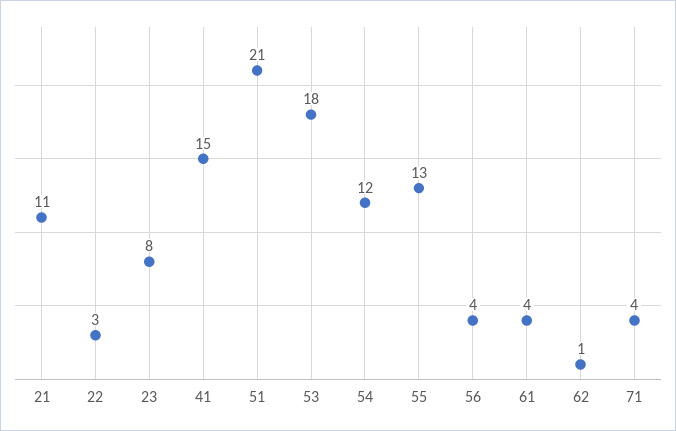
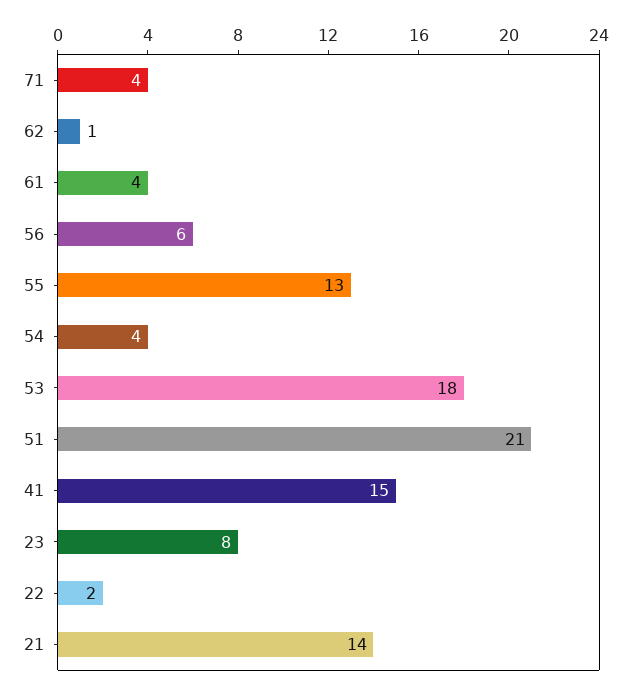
  {
-   "21": 11,
+   "21": 14,
-   "22": 3,
+   "22": 2,
    "23": 8,
    "41": 15,
    "51": 21,
    "53": 18,
-   "54": 12,
+   "54": 4,
    "55": 13,
-   "56": 4,
+   "56": 6,
    "61": 4,
    "62": 1,
    "71": 4
  }

